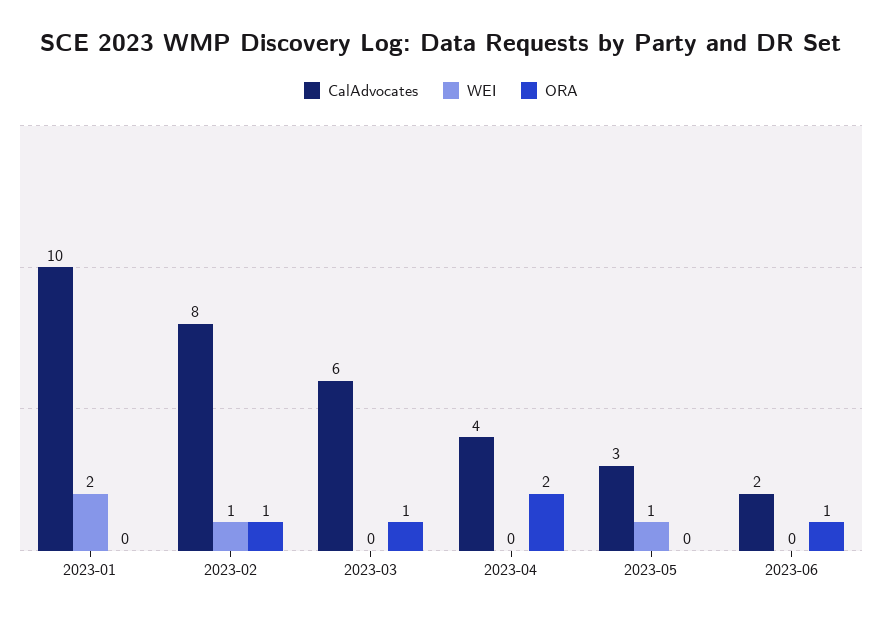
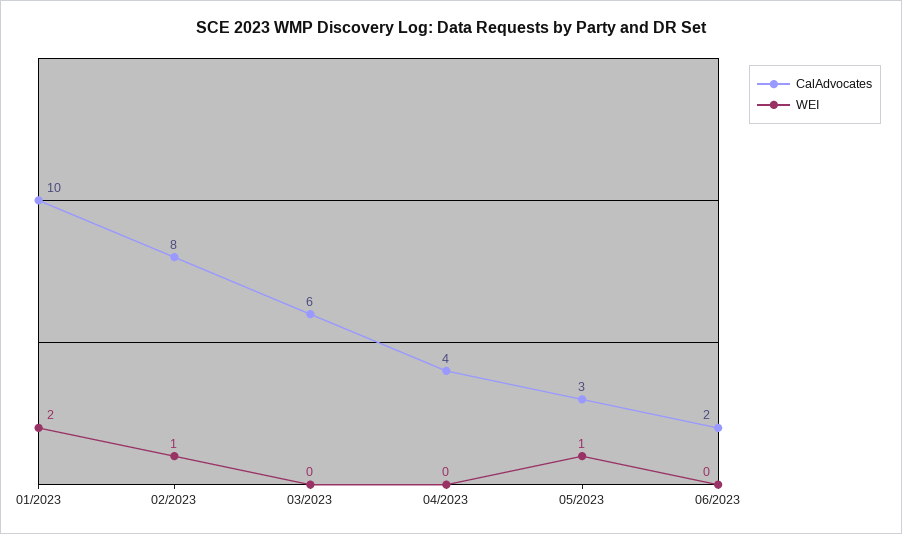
  {
    "CalAdvocates": {
      "2023-01": 10,
      "2023-02": 8,
      "2023-03": 6,
      "2023-04": 4,
      "2023-05": 3,
      "2023-06": 2
    },
    "WEI": {
      "2023-01": 2,
      "2023-02": 1,
      "2023-03": 0,
      "2023-04": 0,
      "2023-05": 1,
      "2023-06": 0
-   },
+   }
-   "ORA": {
-     "2023-01": 0,
-     "2023-02": 1,
-     "2023-03": 1,
-     "2023-04": 2,
-     "2023-05": 0,
-     "2023-06": 1
-   }
  }

